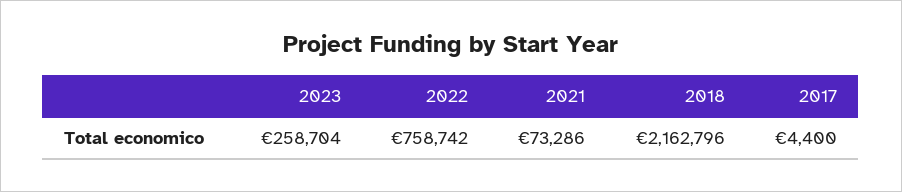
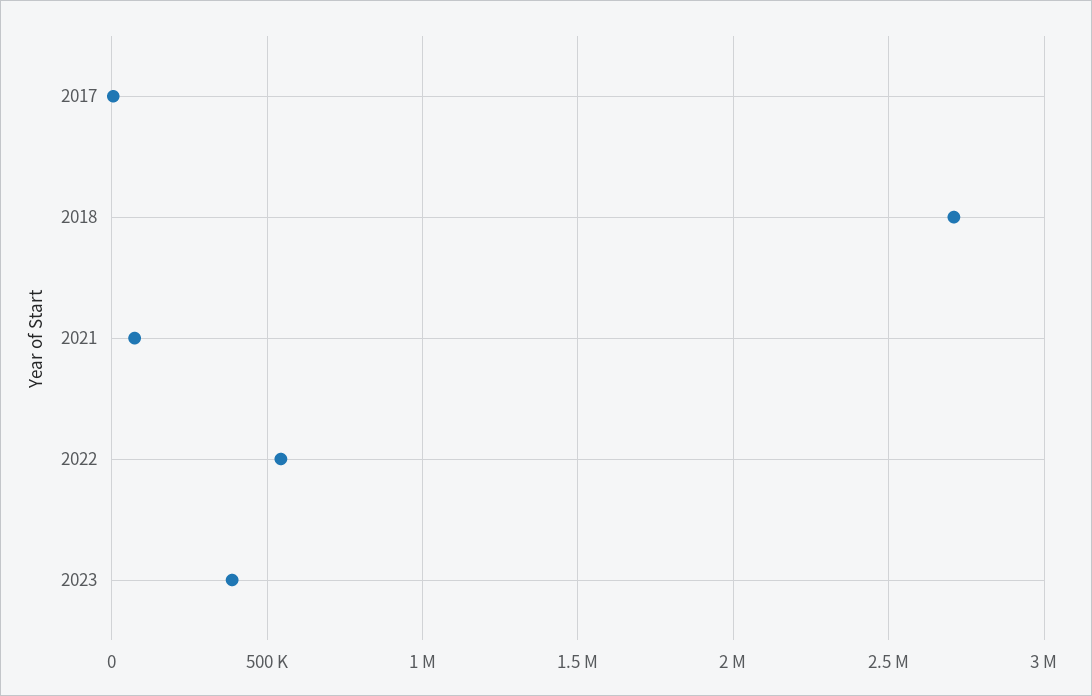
  {
-   "2023": 258704,
+   "2023": 400000,
-   "2022": 758742,
+   "2022": 550000,
    "2021": 73286,
-   "2018": 2162796,
+   "2018": 2700000,
    "2017": 4400
  }

